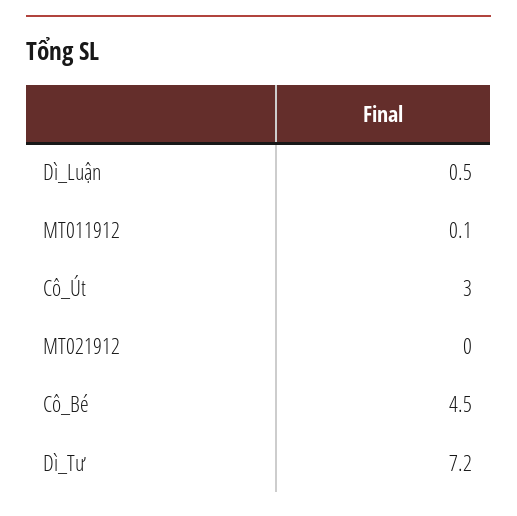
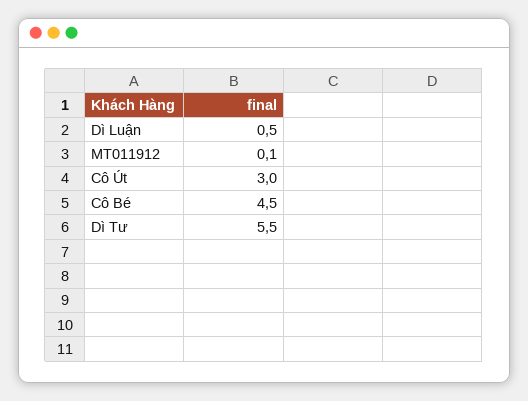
  {
    "Dì_Luận": 0.5,
    "MT011912": 0.1,
    "Cô_Út": 3,
-   "MT021912": 0,
    "Cô_Bé": 4.5,
-   "Dì_Tư": 7.2
+   "Dì_Tư": 5.5
  }

